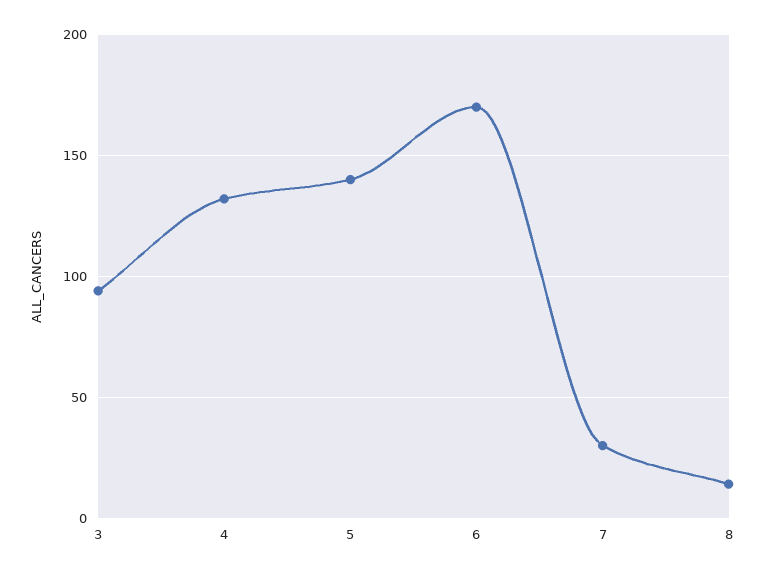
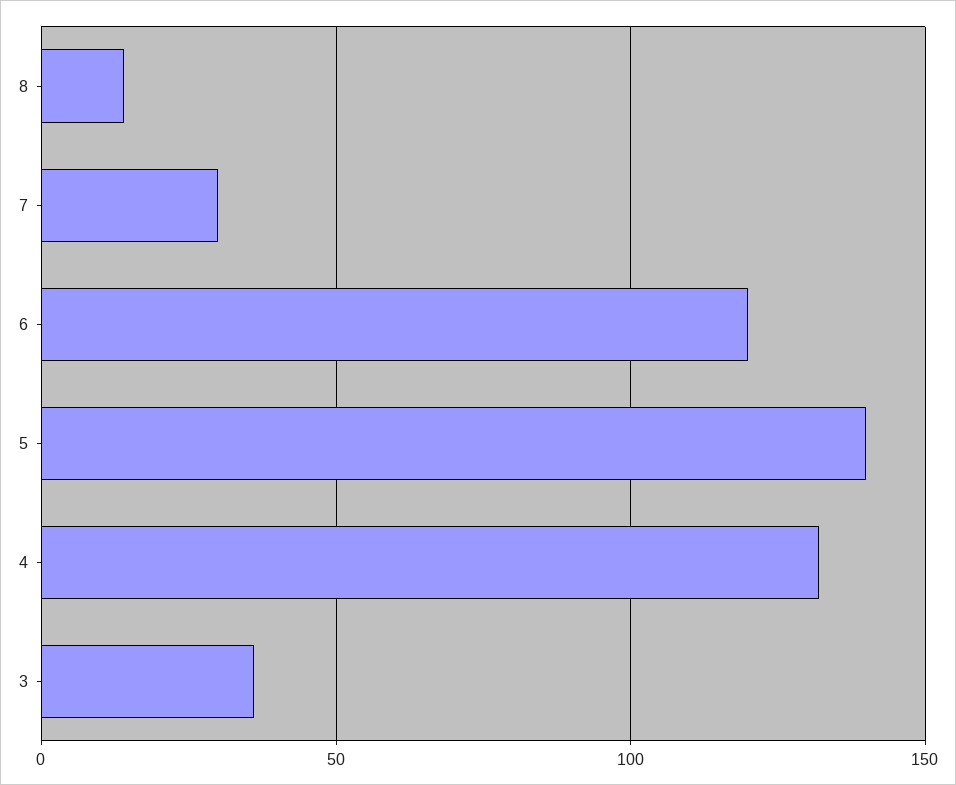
  {
-   "3": 95,
+   "3": 35,
    "4": 130,
    "5": 140,
-   "6": 170,
+   "6": 120,
    "7": 30,
    "8": 15
  }

